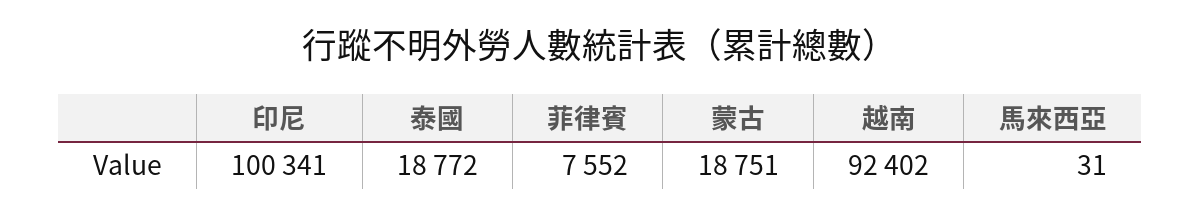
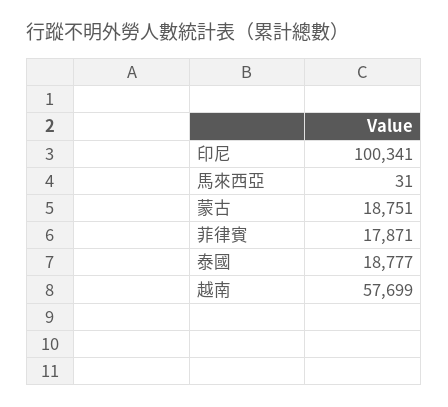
  {
    "印尼": 100341,
-   "泰國": 18772,
+   "泰國": 18777,
-   "菲律賓": 7552,
+   "菲律賓": 17871,
    "蒙古": 18751,
-   "越南": 92402,
+   "越南": 57699,
    "馬來西亞": 31
  }

